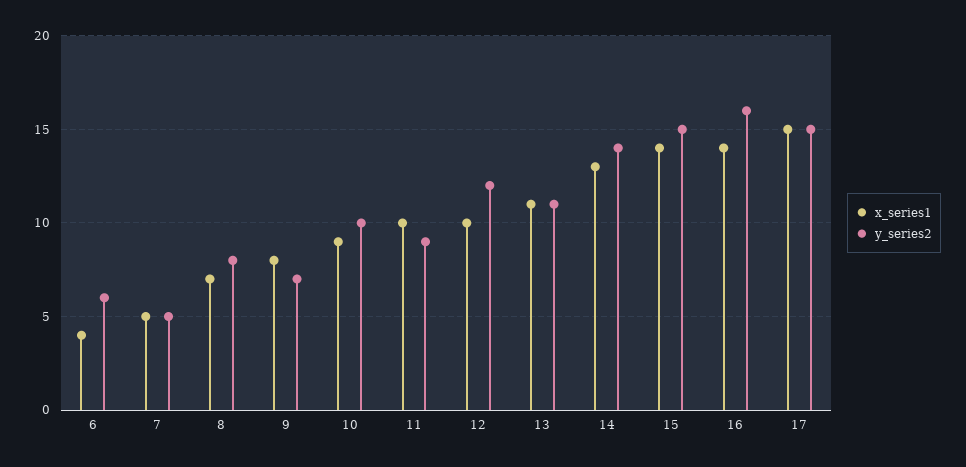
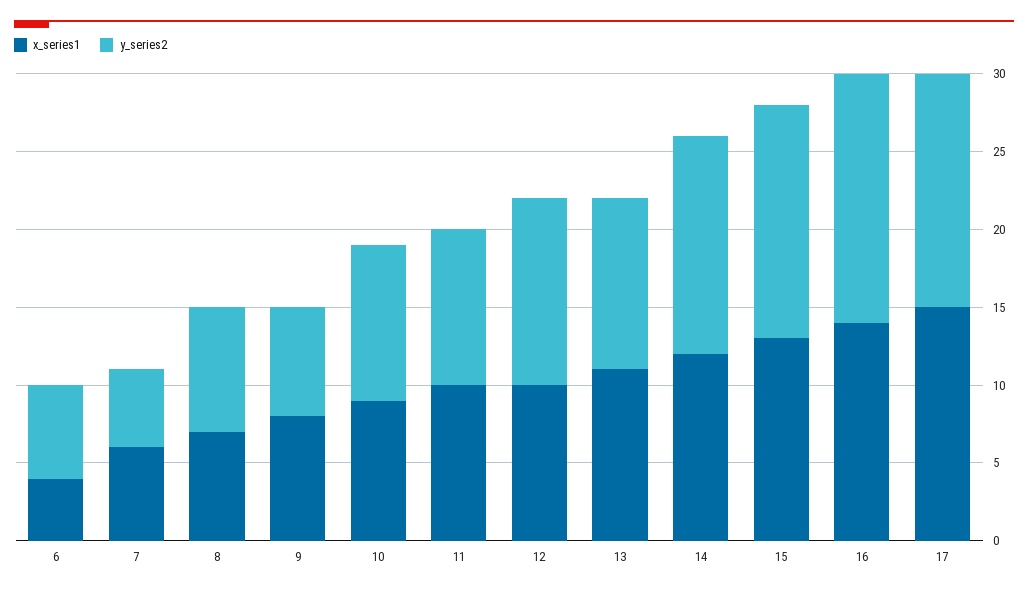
  {
    "x_series1": {
      "6": 4,
-     "7": 5,
+     "7": 6,
      "8": 7,
      "9": 8,
      "10": 9,
      "11": 10,
      "12": 10,
      "13": 11,
-     "14": 13,
+     "14": 12,
-     "15": 14,
+     "15": 13,
      "16": 14,
      "17": 15
    },
    "y_series2": {
      "6": 6,
      "7": 5,
      "8": 8,
      "9": 7,
      "10": 10,
-     "11": 9,
+     "11": 10,
      "12": 12,
      "13": 11,
      "14": 14,
      "15": 15,
      "16": 16,
      "17": 15
    }
  }

